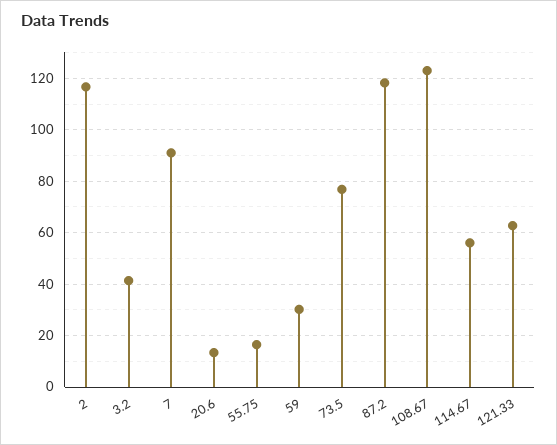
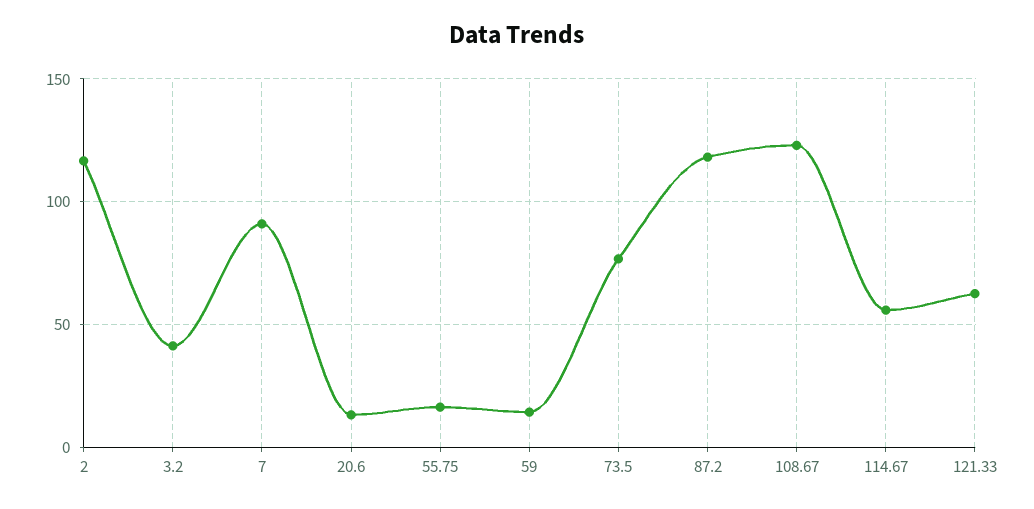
  {
    "2": 117.5,
    "3.2": 42.5,
    "7": 90,
    "20.6": 12.5,
    "55.75": 17.5,
-   "59": 30,
+   "59": 15,
    "73.5": 77.5,
    "87.2": 117.5,
    "108.67": 122.5,
    "114.67": 55,
    "121.33": 62.5
  }

